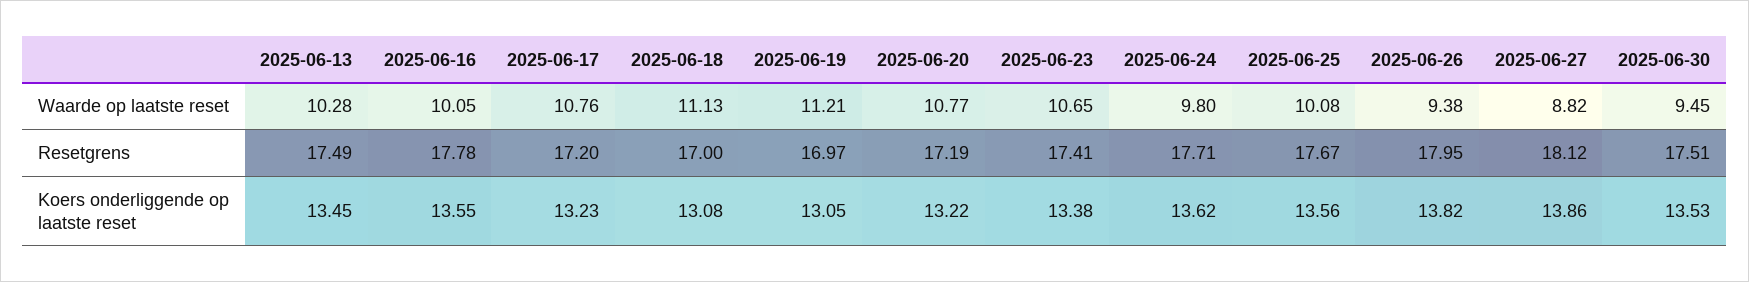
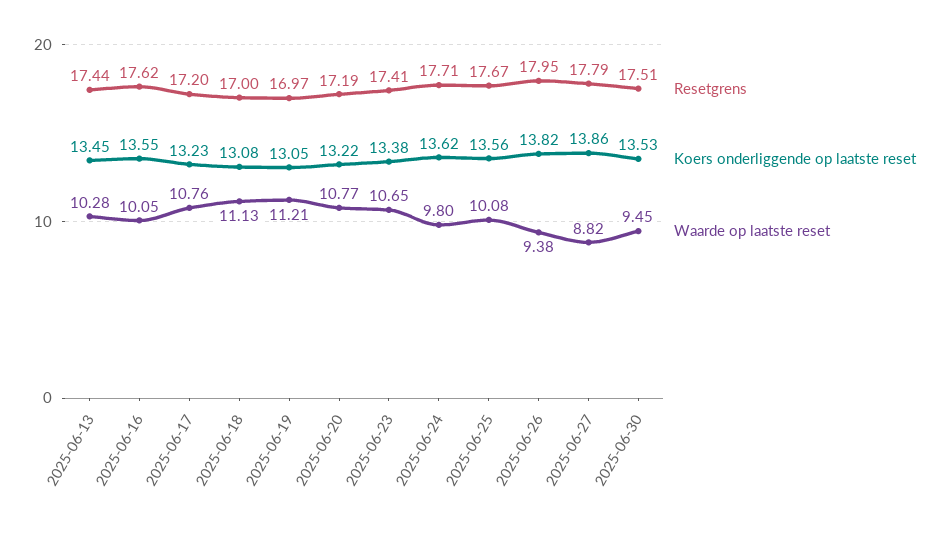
  {
    "Waarde op laatste reset": {
      "2025-06-13": 10.28,
      "2025-06-16": 10.05,
      "2025-06-17": 10.76,
      "2025-06-18": 11.13,
      "2025-06-19": 11.21,
      "2025-06-20": 10.77,
      "2025-06-23": 10.65,
      "2025-06-24": 9.8,
      "2025-06-25": 10.08,
      "2025-06-26": 9.38,
      "2025-06-27": 8.82,
      "2025-06-30": 9.45
    },
    "Resetgrens": {
-     "2025-06-13": 17.49,
+     "2025-06-13": 17.44,
-     "2025-06-16": 17.78,
+     "2025-06-16": 17.62,
      "2025-06-17": 17.2,
      "2025-06-18": 17,
      "2025-06-19": 16.97,
      "2025-06-20": 17.19,
      "2025-06-23": 17.41,
      "2025-06-24": 17.71,
      "2025-06-25": 17.67,
      "2025-06-26": 17.95,
-     "2025-06-27": 18.12,
+     "2025-06-27": 17.79,
      "2025-06-30": 17.51
    },
    "Koers onderliggende op laatste reset": {
      "2025-06-13": 13.45,
      "2025-06-16": 13.55,
      "2025-06-17": 13.23,
      "2025-06-18": 13.08,
      "2025-06-19": 13.05,
      "2025-06-20": 13.22,
      "2025-06-23": 13.38,
      "2025-06-24": 13.62,
      "2025-06-25": 13.56,
      "2025-06-26": 13.82,
      "2025-06-27": 13.86,
      "2025-06-30": 13.53
    }
  }

